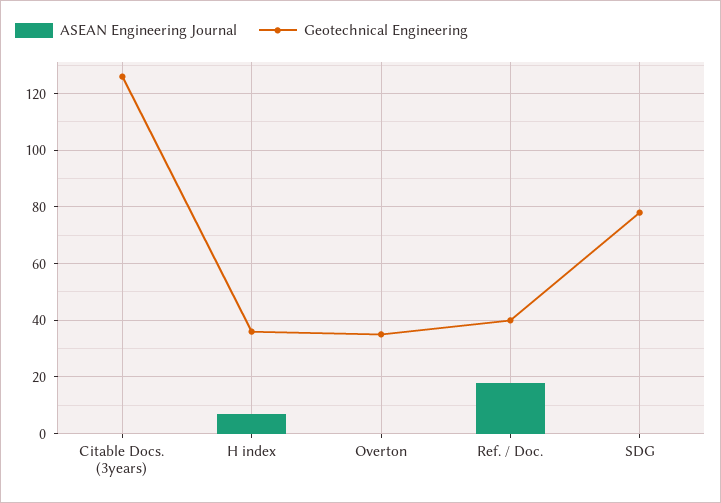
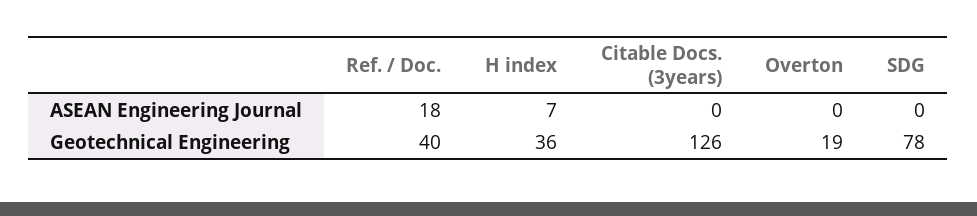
  {
    "ASEAN Engineering Journal": {
      "Citable Docs. (3years)": 0,
      "H index": 7,
      "Overton": 0,
      "Ref. / Doc.": 18,
      "SDG": 0
    },
    "Geotechnical Engineering": {
      "Citable Docs. (3years)": 126,
      "H index": 36,
-     "Overton": 35,
+     "Overton": 19,
      "Ref. / Doc.": 40,
      "SDG": 78
    }
  }

